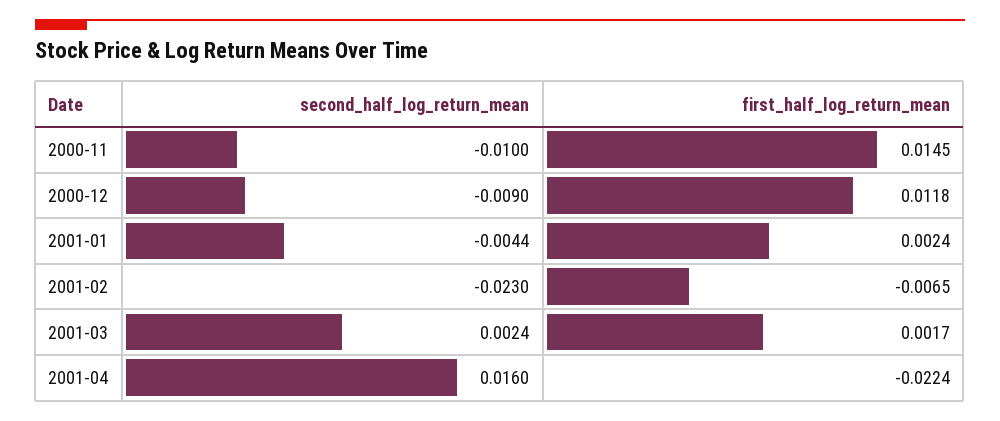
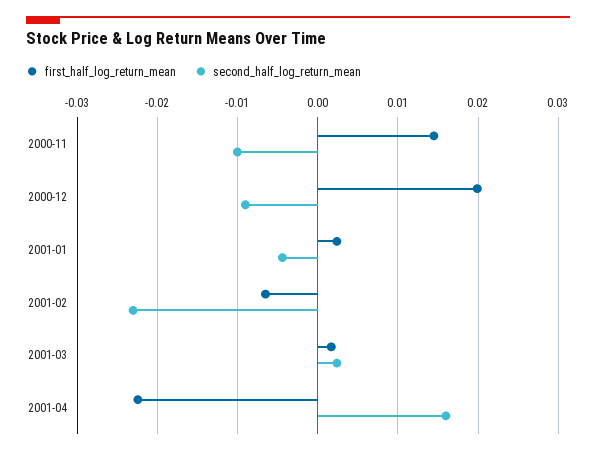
  {
    "second_half_log_return_mean": {
      "2000-11": -0.01,
      "2000-12": -0.009,
      "2001-01": -0.0044,
      "2001-02": -0.023,
      "2001-03": 0.0024,
      "2001-04": 0.016
    },
    "first_half_log_return_mean": {
      "2000-11": 0.0145,
-     "2000-12": 0.0118,
+     "2000-12": 0.02,
      "2001-01": 0.0024,
      "2001-02": -0.0065,
      "2001-03": 0.0017,
      "2001-04": -0.0224
    }
  }

